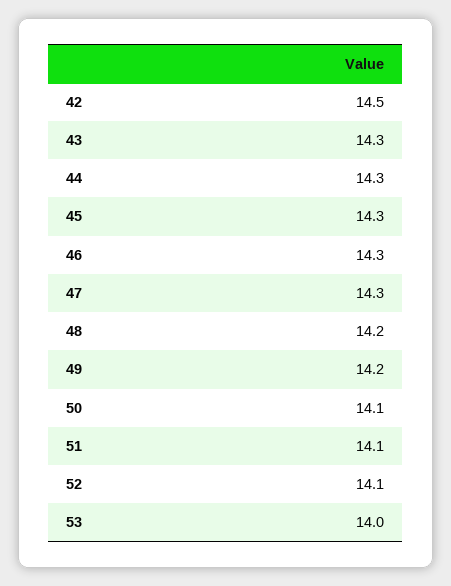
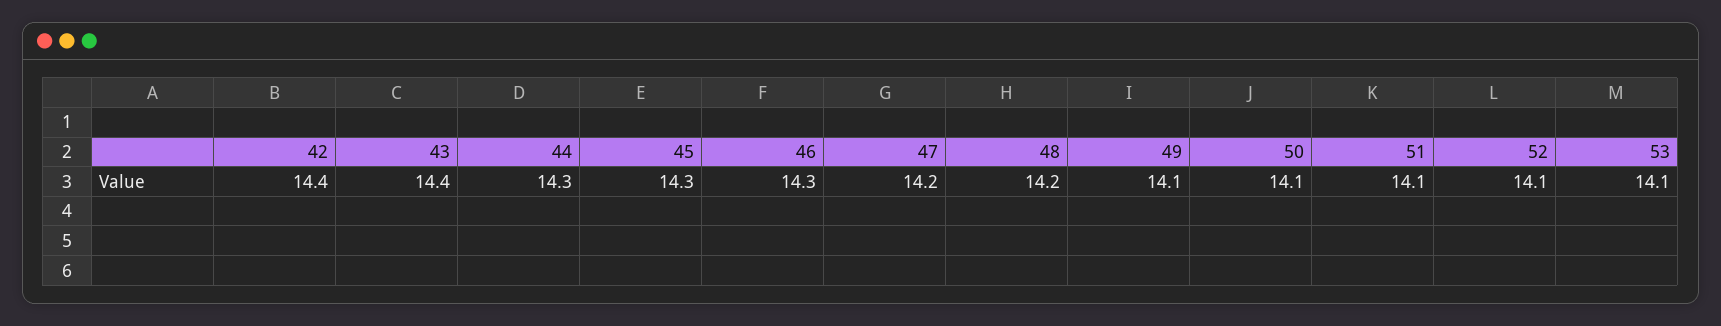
  {
-   "42": 14.5,
+   "42": 14.4,
-   "43": 14.3,
+   "43": 14.4,
    "44": 14.3,
    "45": 14.3,
    "46": 14.3,
-   "47": 14.3,
+   "47": 14.2,
    "48": 14.2,
-   "49": 14.2,
+   "49": 14.1,
    "50": 14.1,
    "51": 14.1,
    "52": 14.1,
-   "53": 14
+   "53": 14.1
  }

